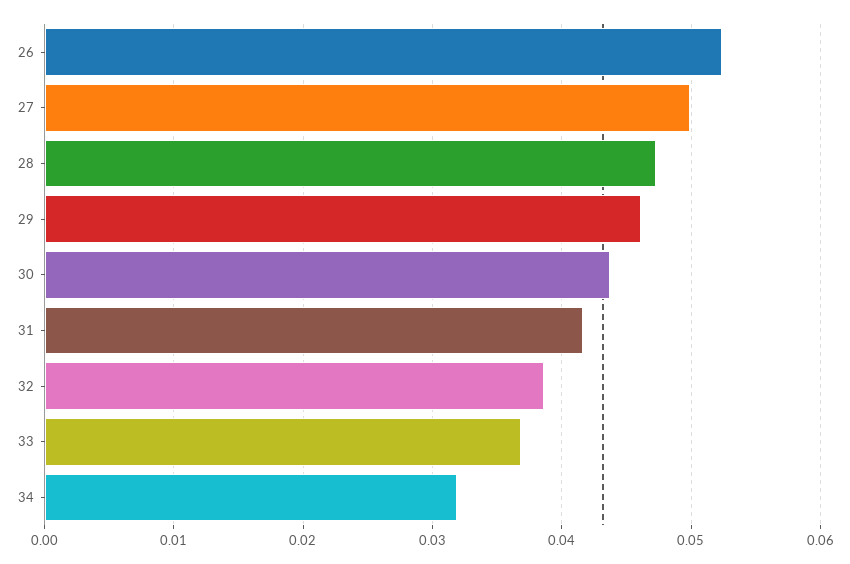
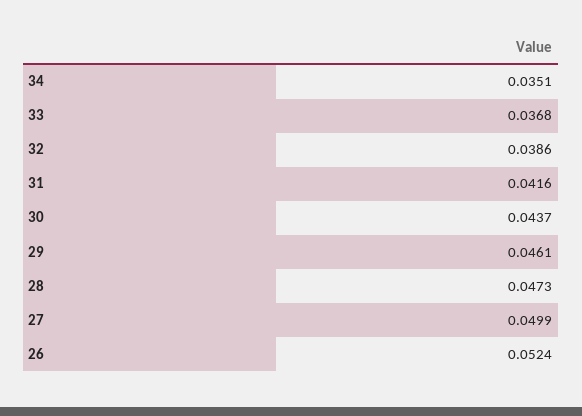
  {
    "26": 0.0524,
    "27": 0.0499,
    "28": 0.0473,
    "29": 0.0461,
    "30": 0.0437,
    "31": 0.0416,
    "32": 0.0386,
    "33": 0.0368,
-   "34": 0.032
+   "34": 0.0351
  }

